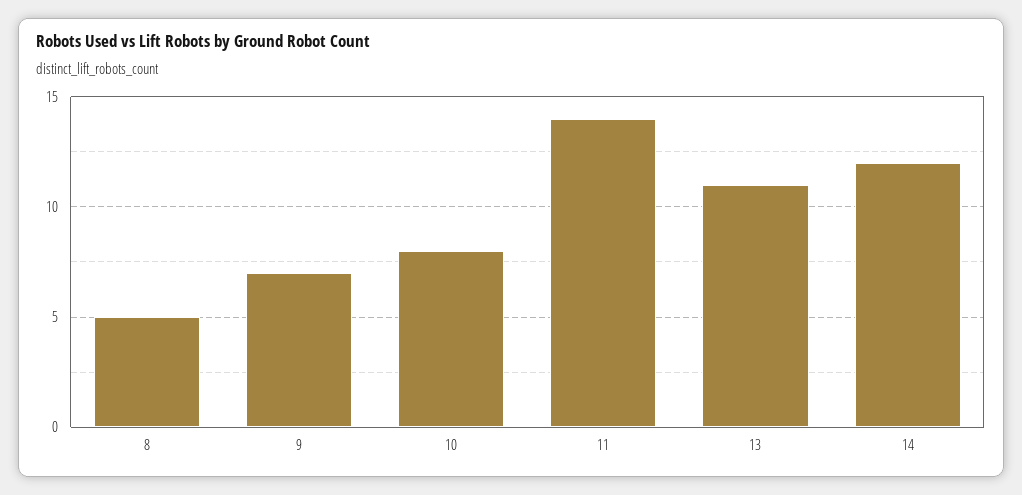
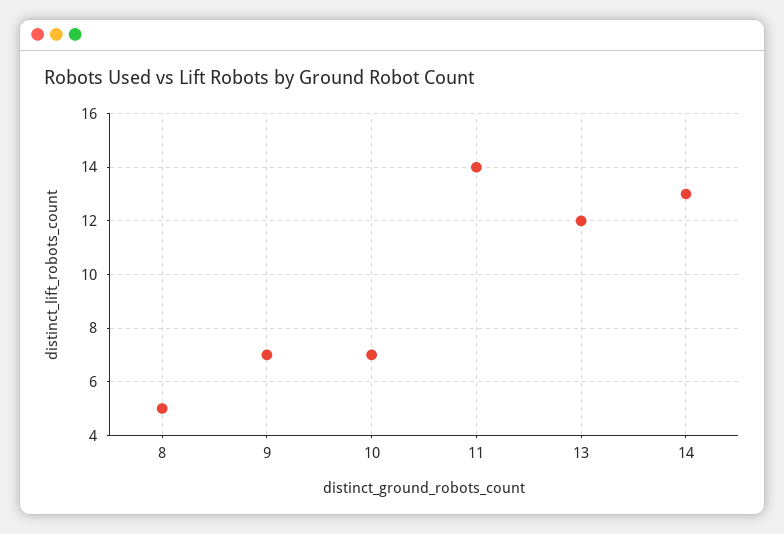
  {
    "8": 5,
    "9": 7,
-   "10": 8,
+   "10": 7,
    "11": 14,
-   "13": 11,
+   "13": 12,
-   "14": 12
+   "14": 13
  }

